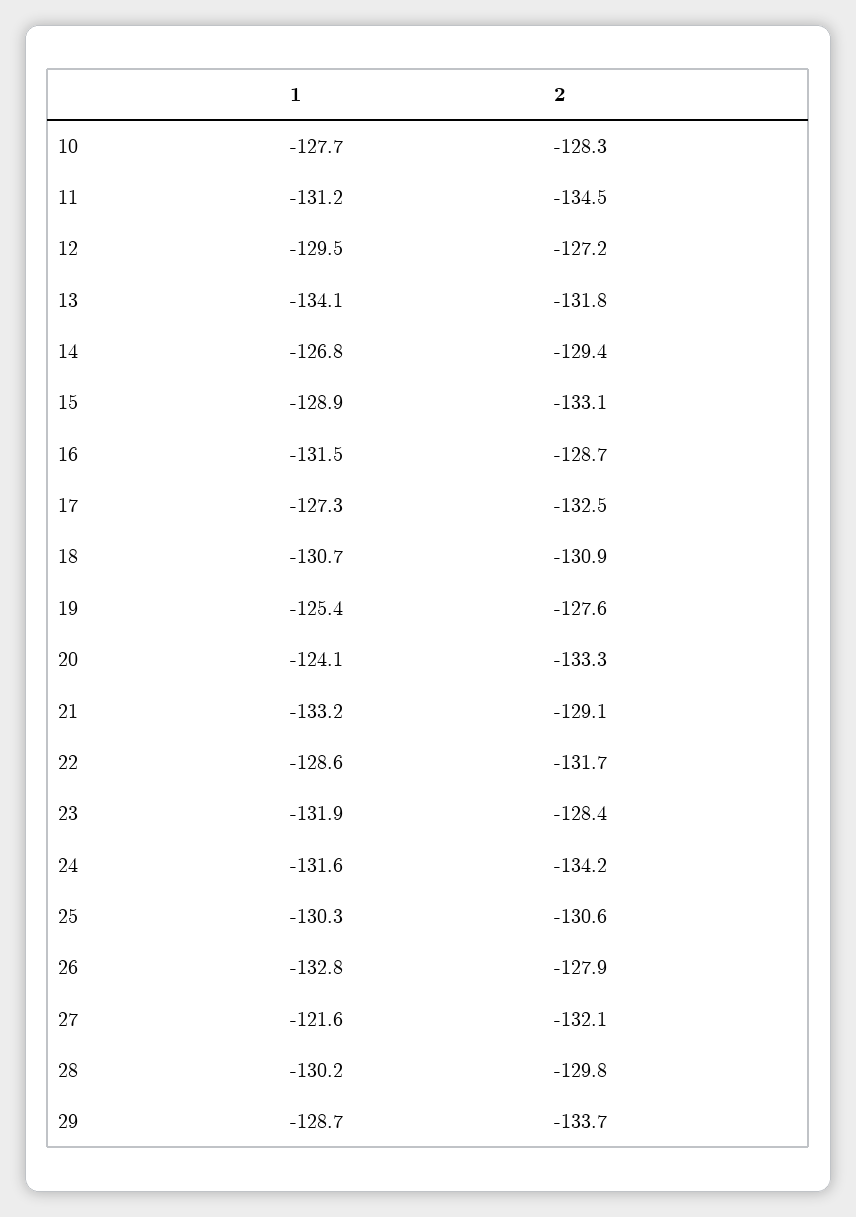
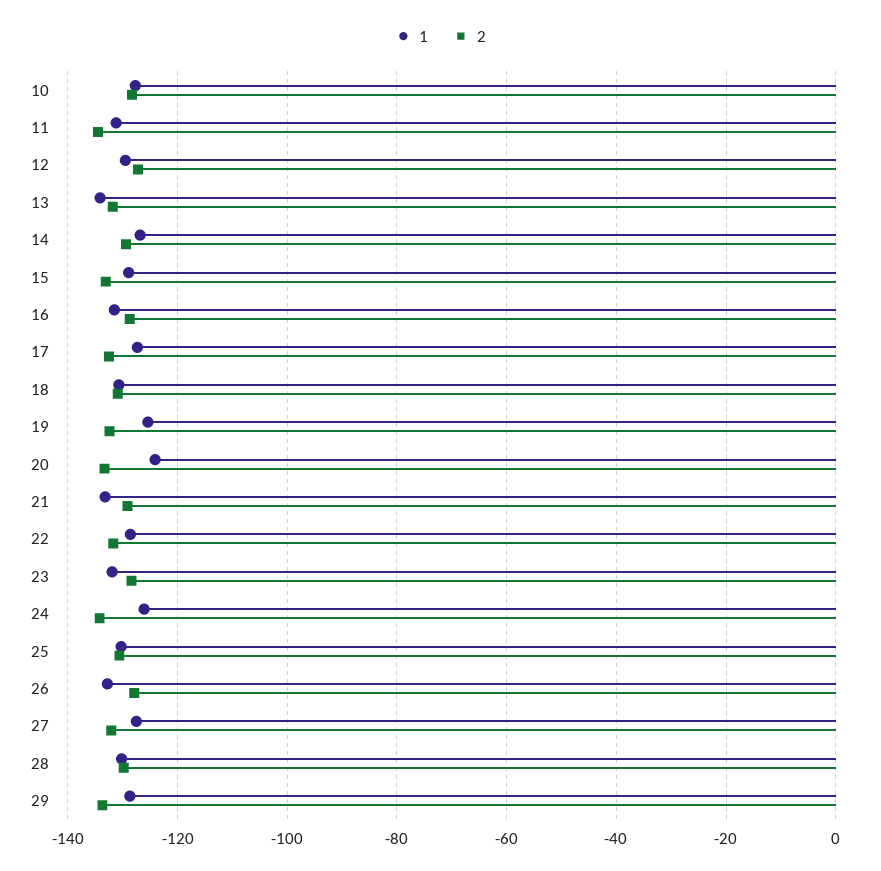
  {
    "1": {
      "10": -127.7,
      "11": -131.2,
      "12": -129.5,
      "13": -134.1,
      "14": -126.8,
      "15": -128.9,
      "16": -131.5,
      "17": -127.3,
      "18": -130.7,
      "19": -125.4,
      "20": -124.1,
      "21": -133.2,
      "22": -128.6,
      "23": -131.9,
-     "24": -131.6,
+     "24": -126,
      "25": -130.3,
      "26": -132.8,
-     "27": -121.6,
+     "27": -128,
      "28": -130.2,
      "29": -128.7
    },
    "2": {
      "10": -128.3,
      "11": -134.5,
      "12": -127.2,
      "13": -131.8,
      "14": -129.4,
      "15": -133.1,
      "16": -128.7,
      "17": -132.5,
      "18": -130.9,
-     "19": -127.6,
+     "19": -132,
      "20": -133.3,
      "21": -129.1,
      "22": -131.7,
      "23": -128.4,
      "24": -134.2,
      "25": -130.6,
      "26": -127.9,
      "27": -132.1,
      "28": -129.8,
      "29": -133.7
    }
  }

